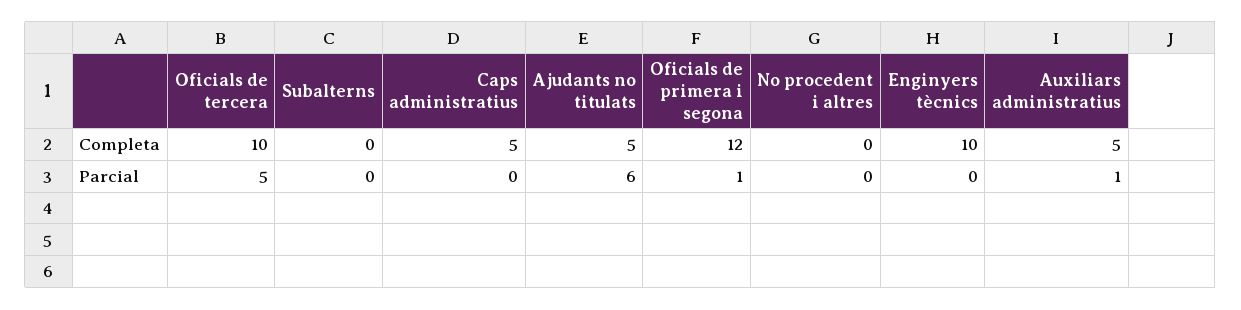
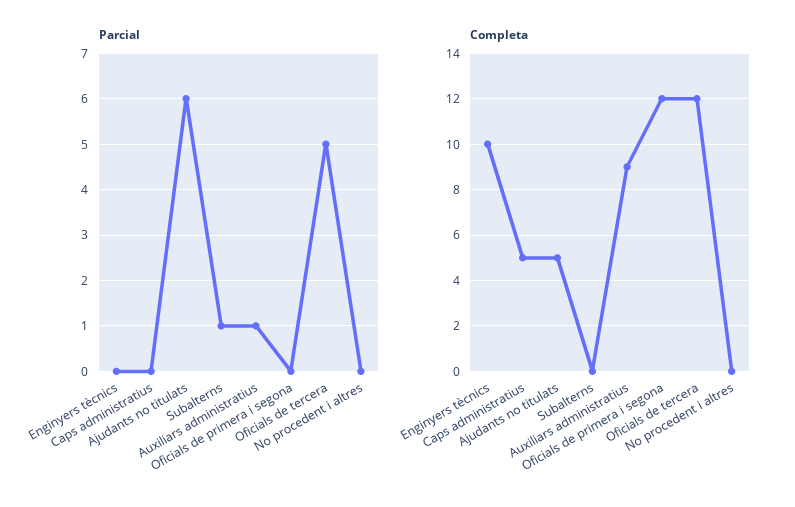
  {
    "Completa": {
-     "Oficials de tercera": 10,
+     "Oficials de tercera": 12,
      "Subalterns": 0,
      "Caps administratius": 5,
      "Ajudants no titulats": 5,
      "Oficials de primera i segona": 12,
      "No procedent i altres": 0,
      "Enginyers tècnics": 10,
-     "Auxiliars administratius": 5
+     "Auxiliars administratius": 9
    },
    "Parcial": {
      "Oficials de tercera": 5,
-     "Subalterns": 0,
+     "Subalterns": 1,
      "Caps administratius": 0,
      "Ajudants no titulats": 6,
-     "Oficials de primera i segona": 1,
+     "Oficials de primera i segona": 0,
      "No procedent i altres": 0,
      "Enginyers tècnics": 0,
      "Auxiliars administratius": 1
    }
  }

